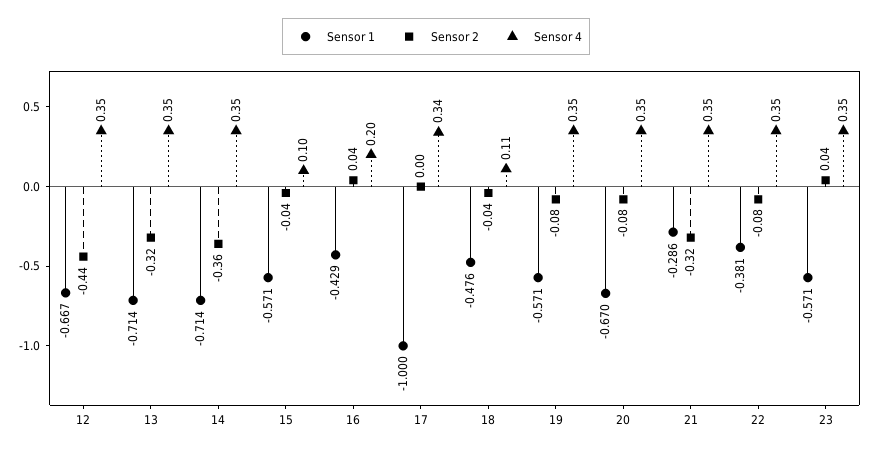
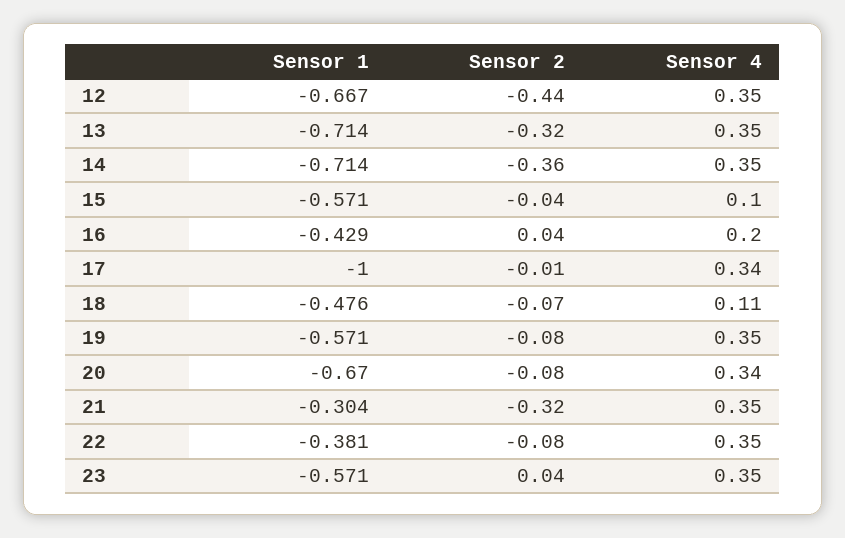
  {
    "Sensor 1": {
      "12": -0.667,
      "13": -0.714,
      "14": -0.714,
      "15": -0.571,
      "16": -0.429,
      "17": -1,
      "18": -0.476,
      "19": -0.571,
      "20": -0.67,
-     "21": -0.286,
+     "21": -0.304,
      "22": -0.381,
      "23": -0.571
    },
    "Sensor 2": {
      "12": -0.44,
      "13": -0.32,
      "14": -0.36,
      "15": -0.04,
      "16": 0.04,
-     "17": 0,
+     "17": -0.01,
-     "18": -0.04,
+     "18": -0.07,
      "19": -0.08,
      "20": -0.08,
      "21": -0.32,
      "22": -0.08,
      "23": 0.04
    },
    "Sensor 4": {
      "12": 0.35,
      "13": 0.35,
      "14": 0.35,
      "15": 0.1,
      "16": 0.2,
      "17": 0.34,
      "18": 0.11,
      "19": 0.35,
-     "20": 0.35,
+     "20": 0.34,
      "21": 0.35,
      "22": 0.35,
      "23": 0.35
    }
  }

